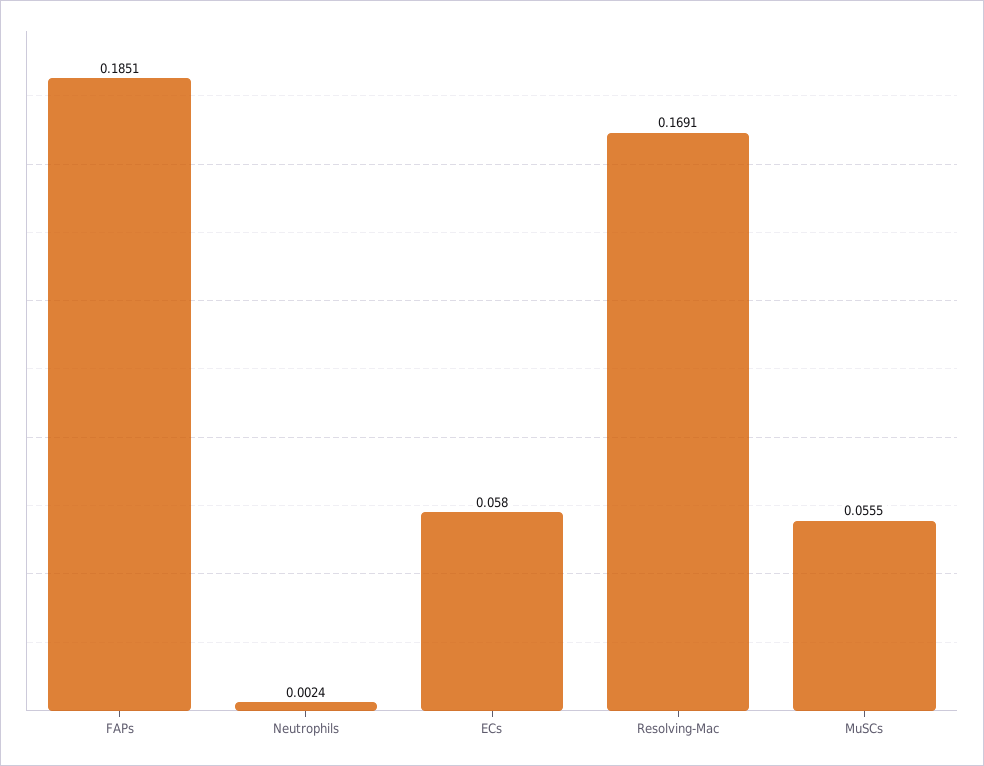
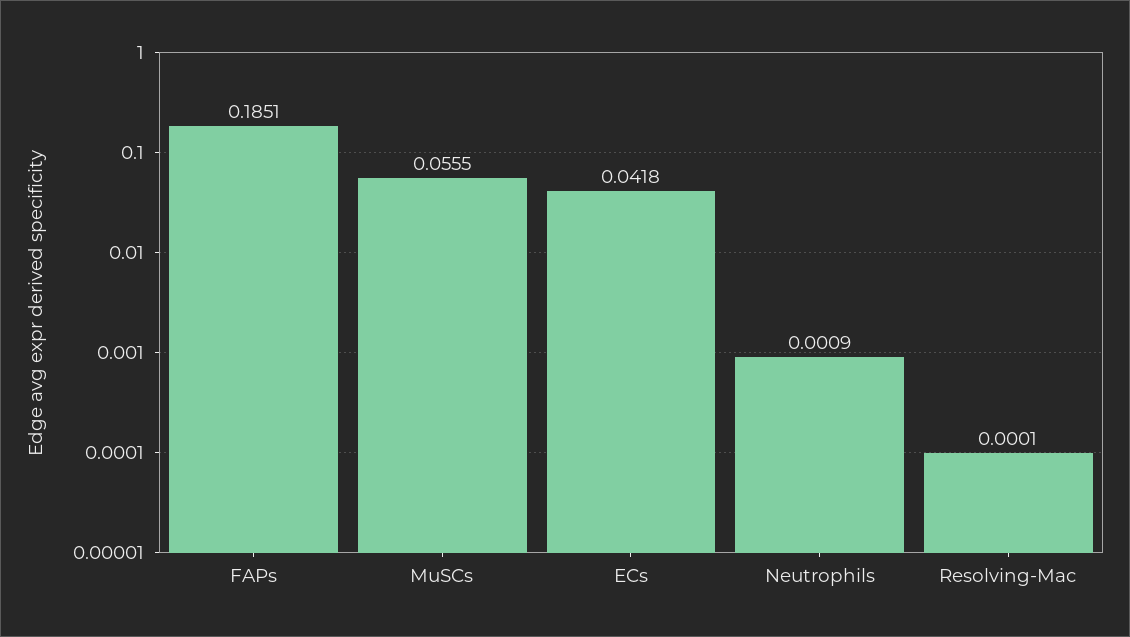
  {
    "FAPs": 0.1851,
-   "Neutrophils": 0.0024,
+   "Neutrophils": 0.0009,
-   "ECs": 0.058,
+   "ECs": 0.0418,
-   "Resolving-Mac": 0.1691,
+   "Resolving-Mac": 0.0001,
    "MuSCs": 0.0555
  }

